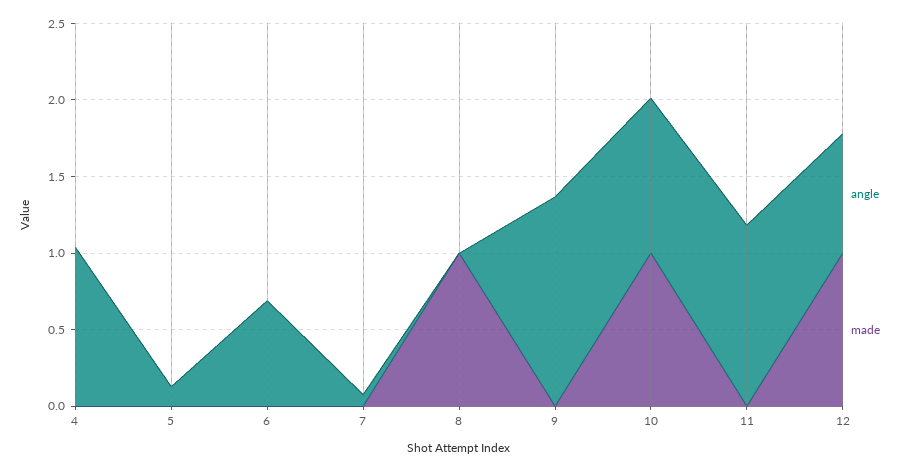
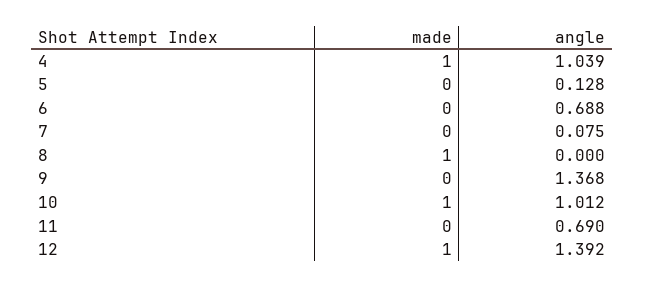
  {
    "angle": {
      "4": 1.039,
      "5": 0.128,
      "6": 0.688,
      "7": 0.075,
      "8": 0,
      "9": 1.368,
      "10": 1.012,
-     "11": 1.2,
+     "11": 0.69,
-     "12": 0.8
+     "12": 1.392
    },
    "made": {
-     "4": 0,
+     "4": 1,
      "5": 0,
      "6": 0,
      "7": 0,
      "8": 1,
      "9": 0,
      "10": 1,
      "11": 0,
      "12": 1
    }
  }

